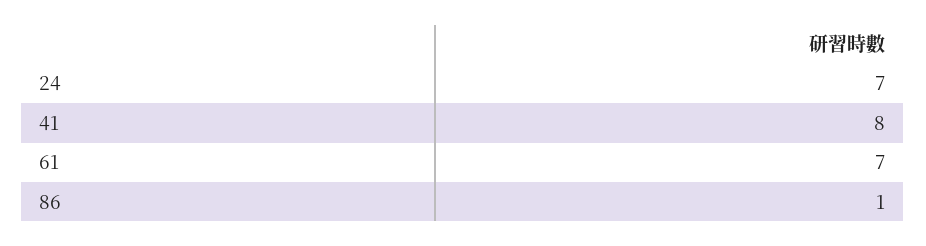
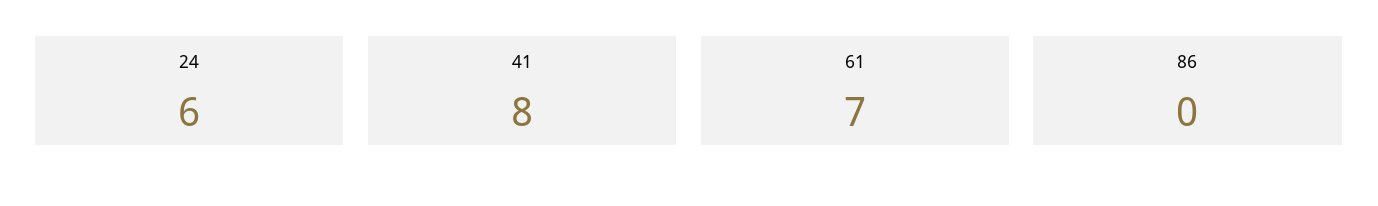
  {
-   "24": 7,
+   "24": 6,
    "41": 8,
    "61": 7,
-   "86": 1
+   "86": 0
  }

